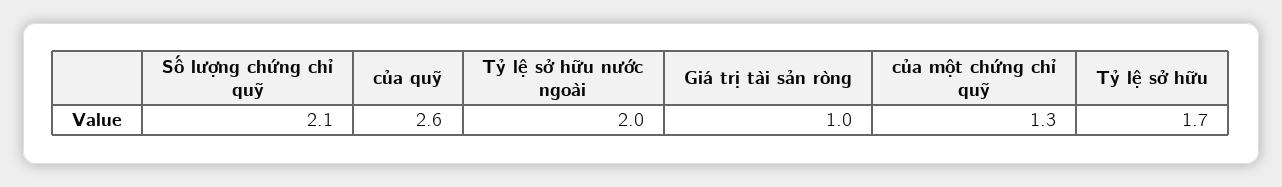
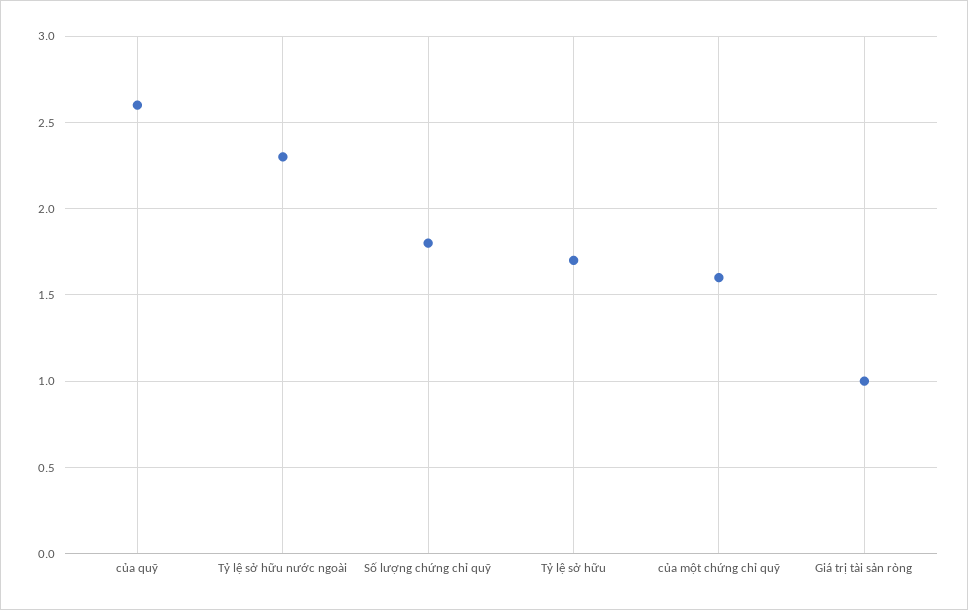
  {
-   "Số lượng chứng chỉ quỹ": 2.1,
+   "Số lượng chứng chỉ quỹ": 1.8,
    "của quỹ": 2.6,
-   "Tỷ lệ sở hữu nước ngoài": 2,
+   "Tỷ lệ sở hữu nước ngoài": 2.3,
    "Giá trị tài sản ròng": 1,
-   "của một chứng chỉ quỹ": 1.3,
+   "của một chứng chỉ quỹ": 1.6,
    "Tỷ lệ sở hữu": 1.7
  }

